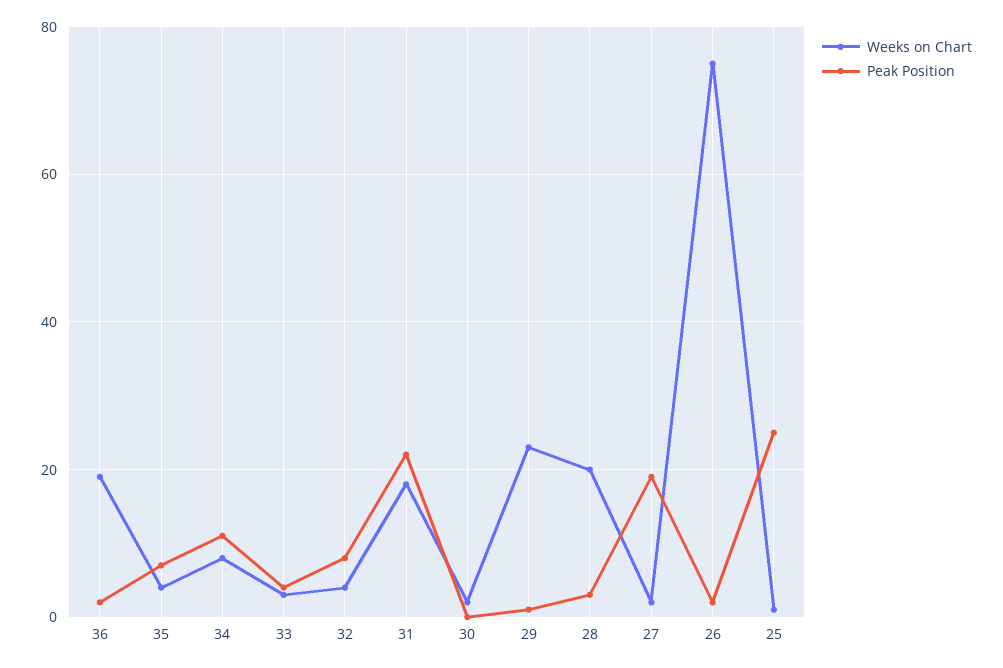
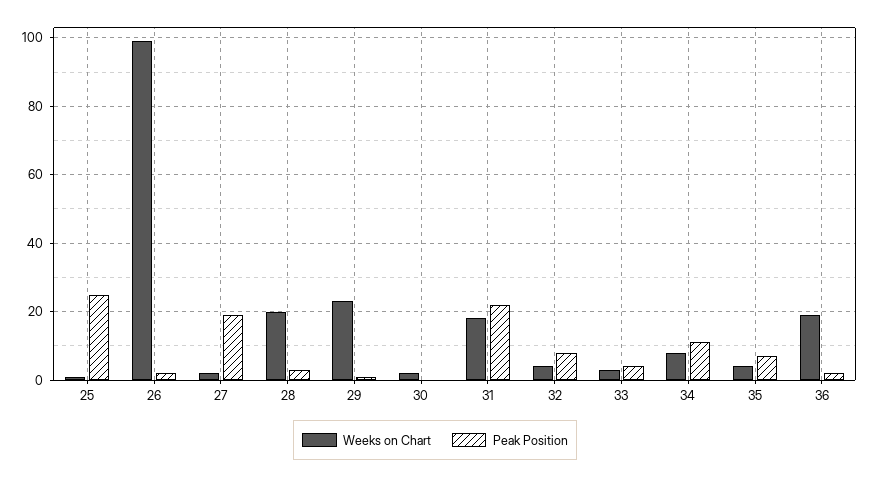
  {
    "Weeks on Chart": {
      "36": 20,
      "35": 5,
      "34": 10,
      "33": 5,
      "32": 5,
      "31": 20,
      "30": 0,
      "29": 25,
      "28": 20,
      "27": 0,
-     "26": 75,
+     "26": 100,
      "25": 0
    },
    "Peak Position": {
      "36": 0,
      "35": 5,
      "34": 10,
      "33": 5,
      "32": 10,
      "31": 20,
      "30": 0,
      "29": 0,
      "28": 5,
      "27": 20,
      "26": 0,
      "25": 25
    }
  }

